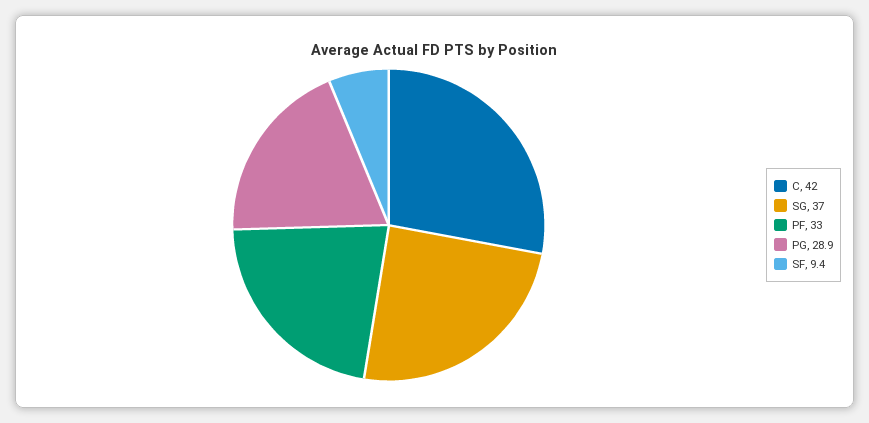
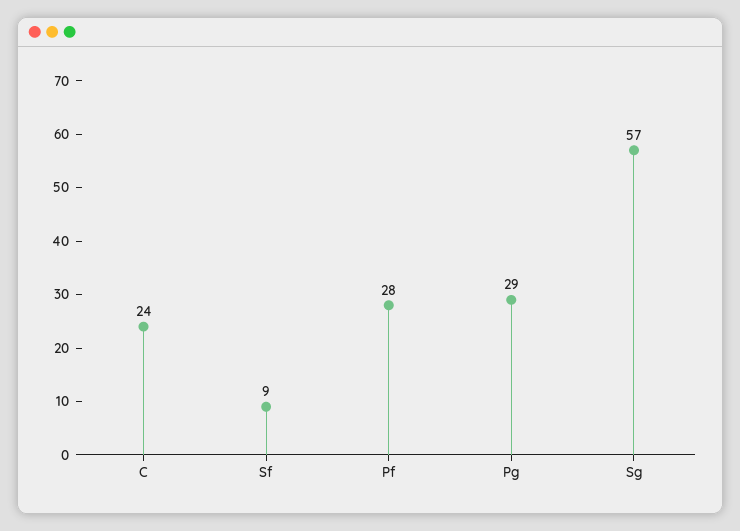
  {
-   "C": 42,
+   "C": 24,
-   "SG": 37,
+   "SG": 57,
-   "PF": 33,
+   "PF": 28,
    "PG": 28.9,
    "SF": 9.4
  }

